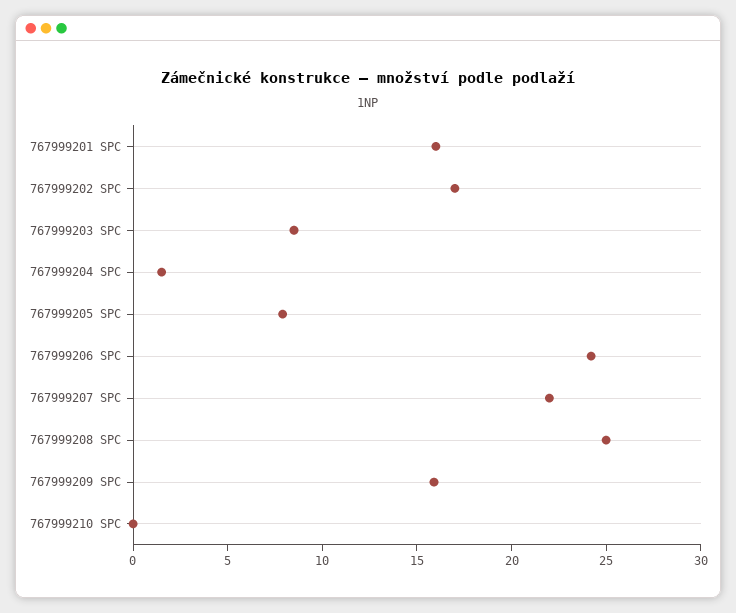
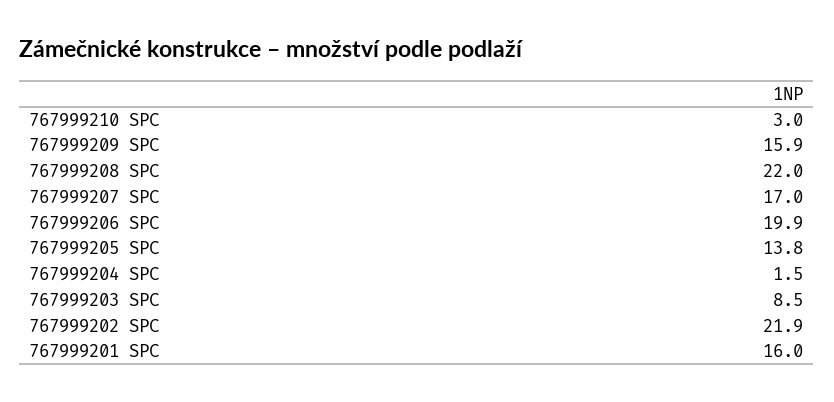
  {
    "767999201 SPC": 16,
-   "767999202 SPC": 17,
+   "767999202 SPC": 21.9,
    "767999203 SPC": 8.5,
    "767999204 SPC": 1.5,
-   "767999205 SPC": 8,
+   "767999205 SPC": 13.8,
-   "767999206 SPC": 24,
+   "767999206 SPC": 19.9,
-   "767999207 SPC": 22,
+   "767999207 SPC": 17,
-   "767999208 SPC": 25,
+   "767999208 SPC": 22,
    "767999209 SPC": 15.9,
-   "767999210 SPC": 0
+   "767999210 SPC": 3
  }

